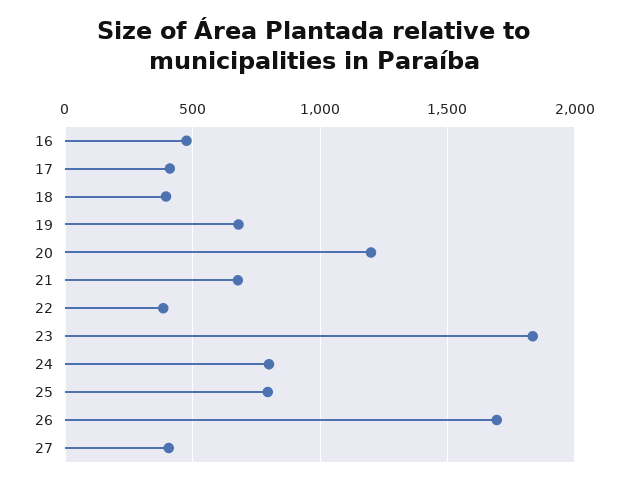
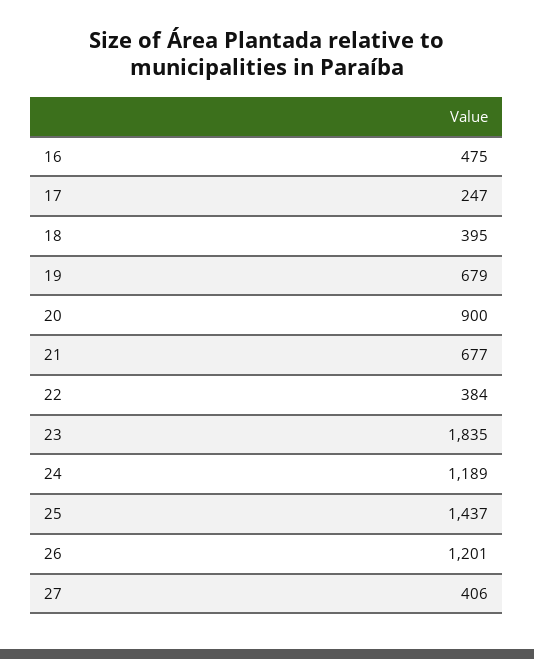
  {
    "16": 475,
-   "17": 400,
+   "17": 247,
    "18": 395,
    "19": 679,
-   "20": 1200,
+   "20": 900,
    "21": 677,
    "22": 384,
    "23": 1835,
-   "24": 800,
+   "24": 1189,
-   "25": 800,
+   "25": 1437,
-   "26": 1700,
+   "26": 1201,
    "27": 406
  }

